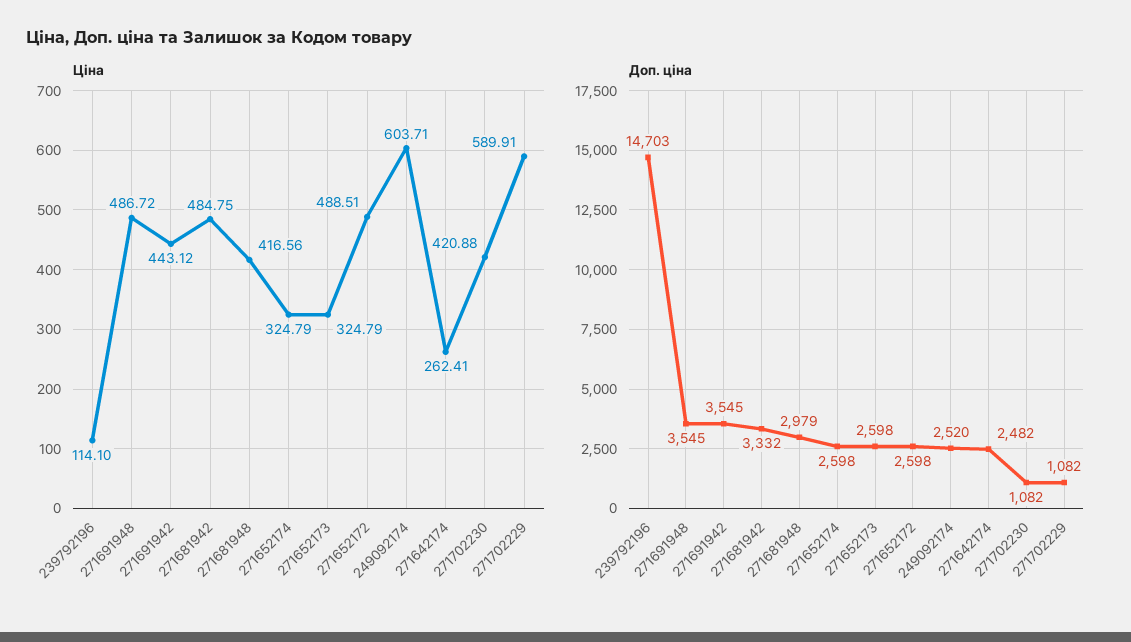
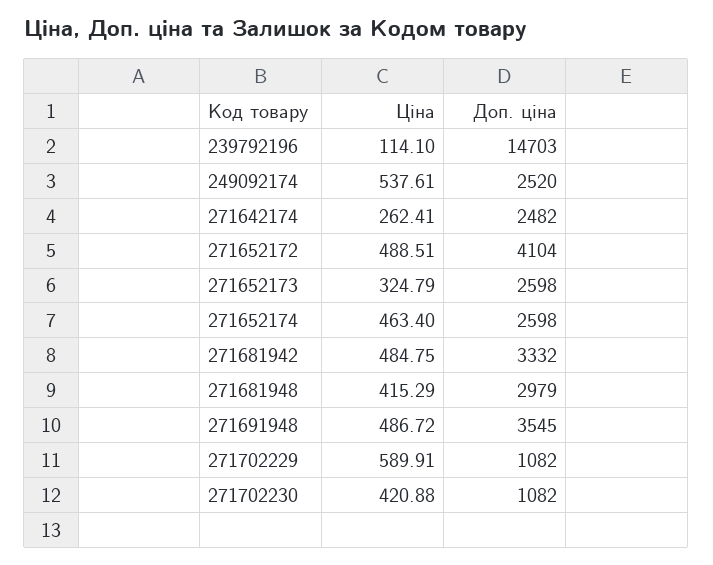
  {
    "Ціна": {
      "239792196": 114.1,
      "271691948": 486.72,
-     "271691942": 443.12,
      "271681942": 484.75,
-     "271681948": 416.56,
+     "271681948": 415.29,
-     "271652174": 324.79,
+     "271652174": 463.4,
      "271652173": 324.79,
      "271652172": 488.51,
-     "249092174": 603.71,
+     "249092174": 537.61,
      "271642174": 262.41,
      "271702230": 420.88,
      "271702229": 589.91
    },
    "Доп. ціна": {
      "239792196": 14703,
      "271691948": 3545,
-     "271691942": 3545,
      "271681942": 3332,
      "271681948": 2979,
      "271652174": 2598,
      "271652173": 2598,
-     "271652172": 2598,
+     "271652172": 4104,
      "249092174": 2520,
      "271642174": 2482,
      "271702230": 1082,
      "271702229": 1082
    }
  }

